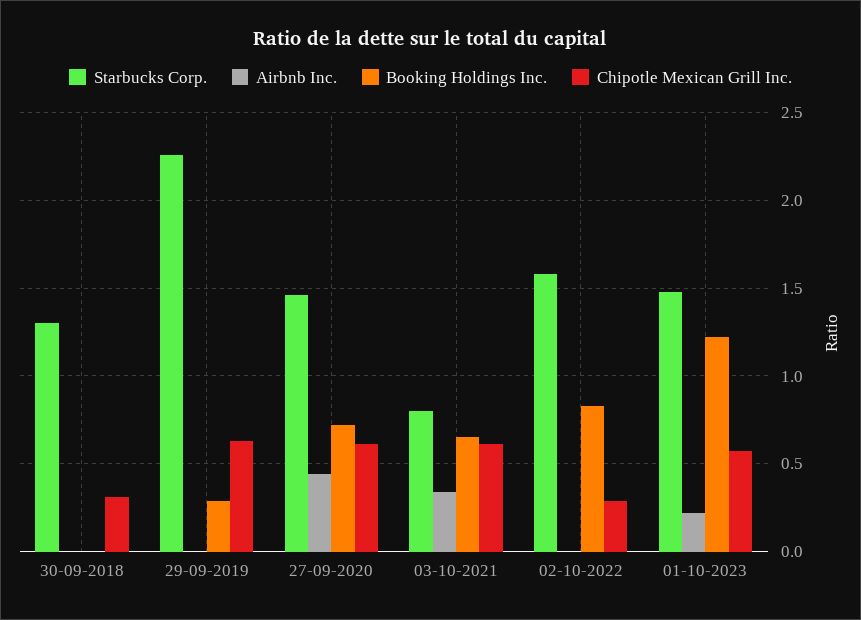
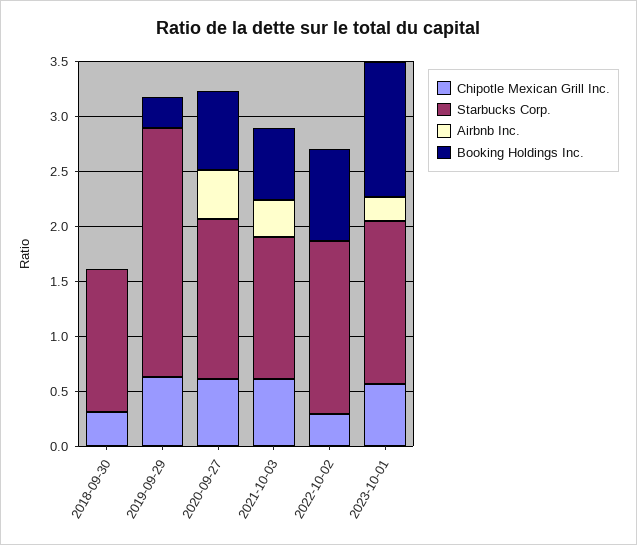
  {
    "Starbucks Corp.": {
      "30-09-2018": 1.3,
      "29-09-2019": 2.25,
      "27-09-2020": 1.45,
-     "03-10-2021": 0.8,
+     "03-10-2021": 1.3,
      "02-10-2022": 1.6,
      "01-10-2023": 1.5
    },
    "Airbnb Inc.": {
      "30-09-2018": 0,
      "29-09-2019": 0,
      "27-09-2020": 0.45,
      "03-10-2021": 0.35,
      "02-10-2022": 0,
      "01-10-2023": 0.2
    },
    "Booking Holdings Inc.": {
      "30-09-2018": 0,
      "29-09-2019": 0.3,
      "27-09-2020": 0.7,
      "03-10-2021": 0.65,
      "02-10-2022": 0.85,
      "01-10-2023": 1.2
    },
    "Chipotle Mexican Grill Inc.": {
      "30-09-2018": 0.3,
      "29-09-2019": 0.65,
      "27-09-2020": 0.6,
      "03-10-2021": 0.6,
      "02-10-2022": 0.3,
      "01-10-2023": 0.55
    }
  }

